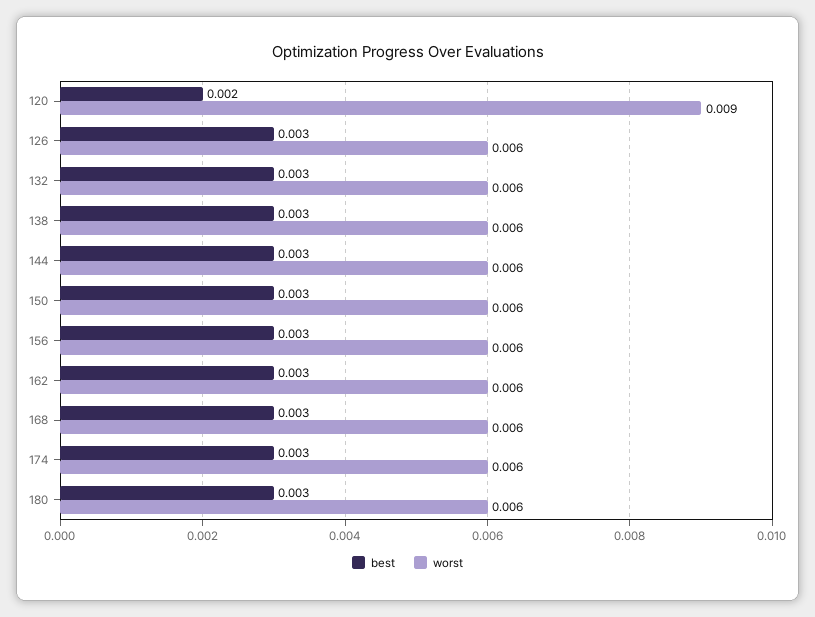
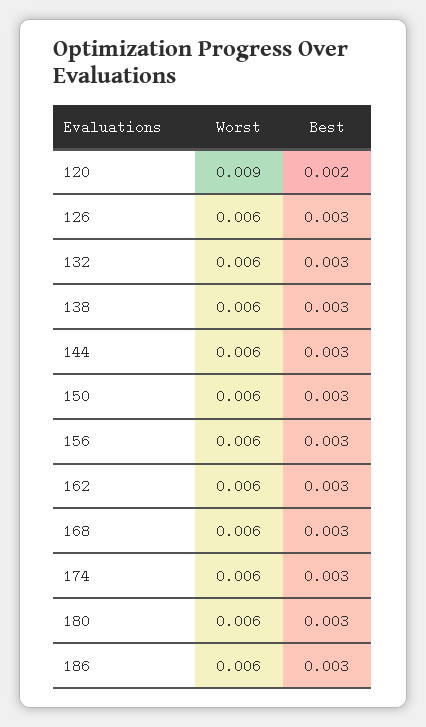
  {
    "best": {
      "120": 0.002,
      "126": 0.003,
      "132": 0.003,
      "138": 0.003,
      "144": 0.003,
      "150": 0.003,
      "156": 0.003,
      "162": 0.003,
      "168": 0.003,
      "174": 0.003,
-     "180": 0.003
+     "180": 0.003,
+     "186": 0.003
    },
    "worst": {
      "120": 0.009,
      "126": 0.006,
      "132": 0.006,
      "138": 0.006,
      "144": 0.006,
      "150": 0.006,
      "156": 0.006,
      "162": 0.006,
      "168": 0.006,
      "174": 0.006,
-     "180": 0.006
+     "180": 0.006,
+     "186": 0.006
    }
  }

